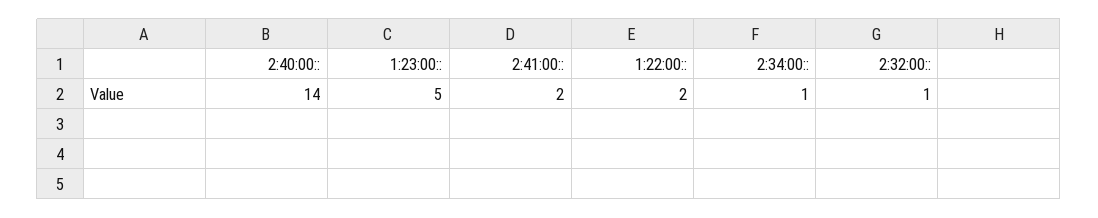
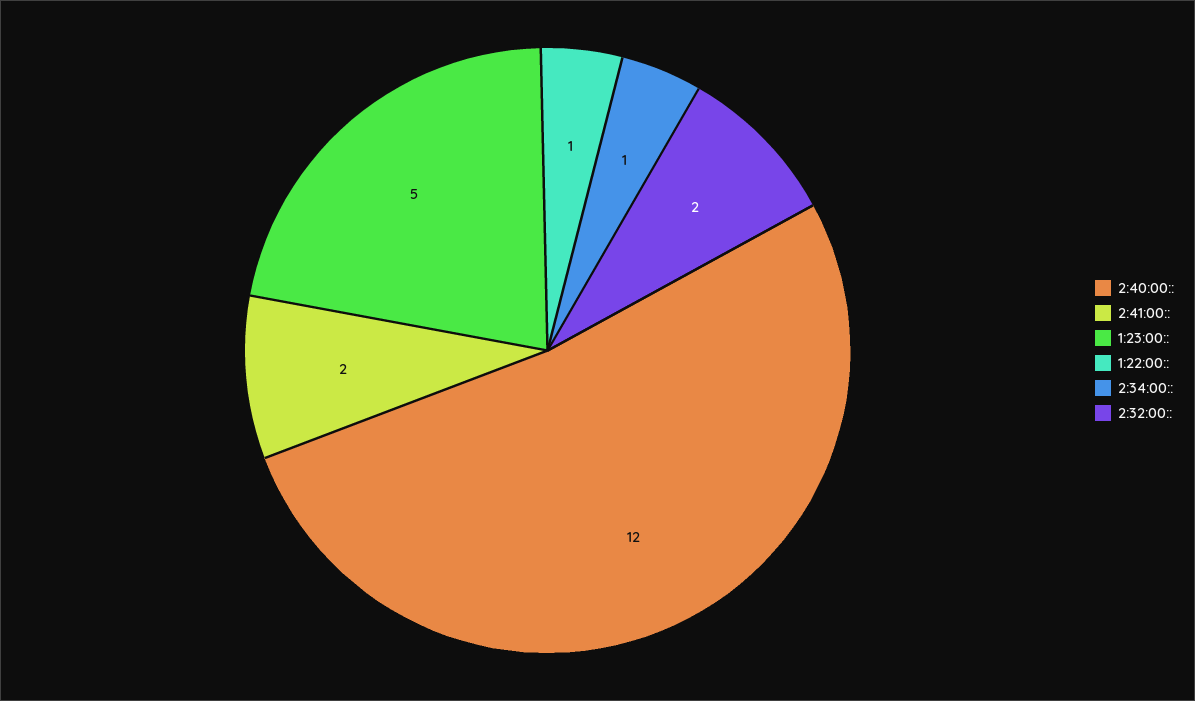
  {
-   "2:40:00::": 14,
+   "2:40:00::": 12,
    "1:23:00::": 5,
    "2:41:00::": 2,
-   "1:22:00::": 2,
+   "1:22:00::": 1,
    "2:34:00::": 1,
-   "2:32:00::": 1
+   "2:32:00::": 2
  }

